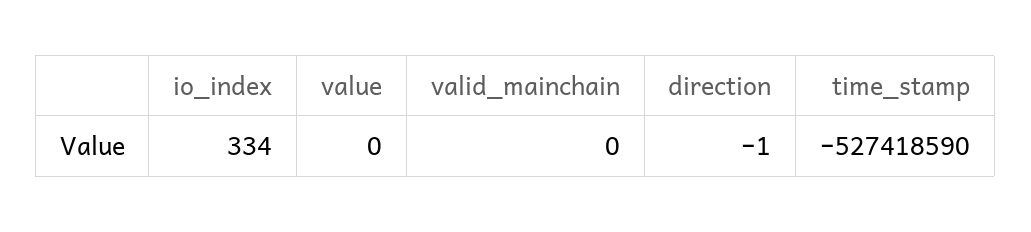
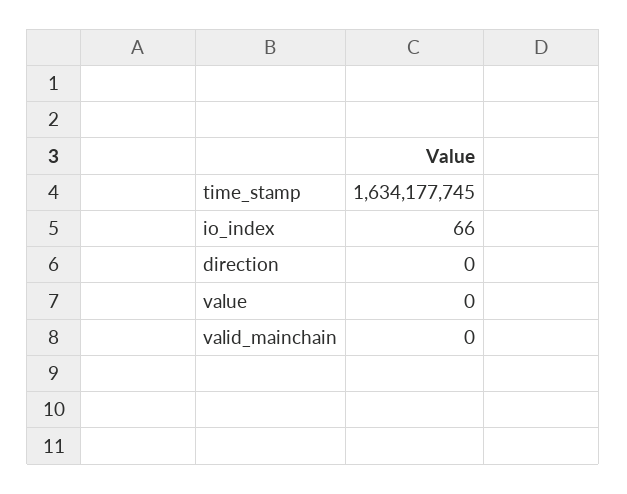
  {
-   "io_index": 334,
+   "io_index": 66,
    "value": 0,
    "valid_mainchain": 0,
-   "direction": -1,
+   "direction": 0,
-   "time_stamp": -527418590
+   "time_stamp": 1634177745
  }

